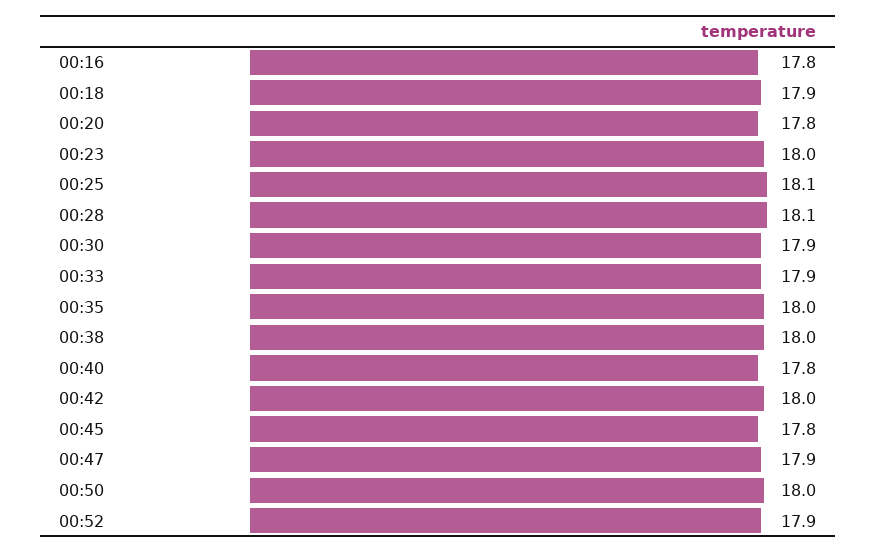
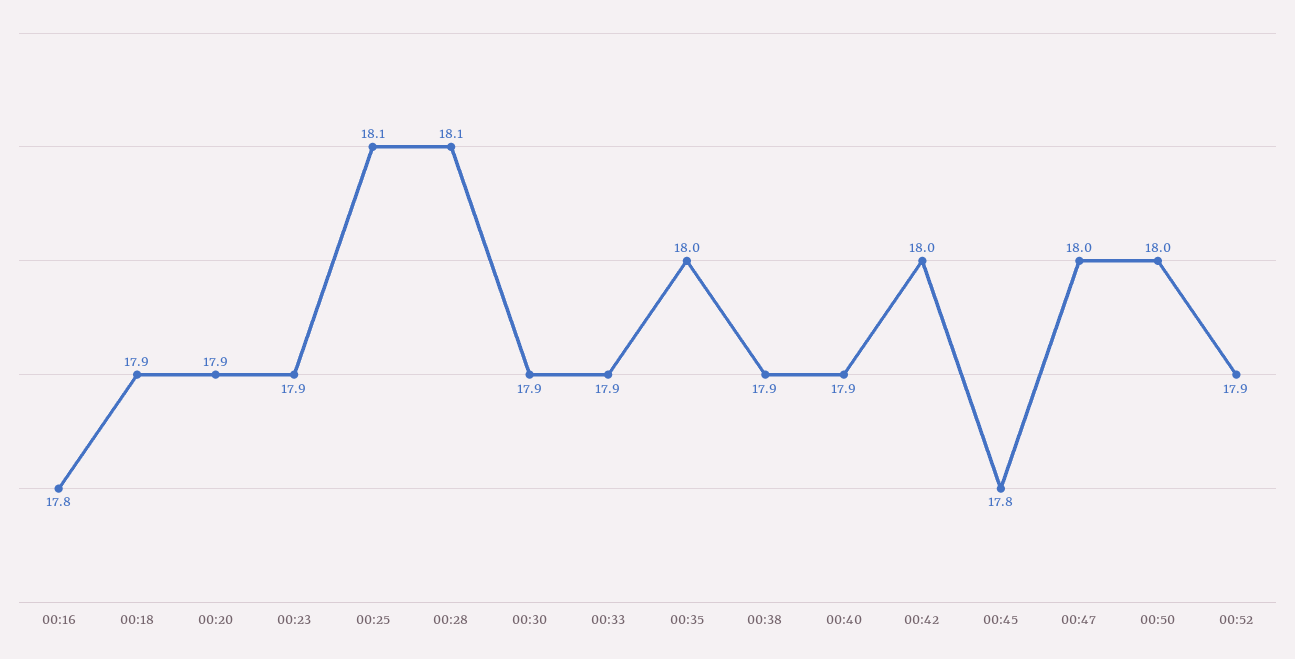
  {
    "00:16": 17.8,
    "00:18": 17.9,
-   "00:20": 17.8,
+   "00:20": 17.9,
-   "00:23": 18,
+   "00:23": 17.9,
    "00:25": 18.1,
    "00:28": 18.1,
    "00:30": 17.9,
    "00:33": 17.9,
    "00:35": 18,
-   "00:38": 18,
+   "00:38": 17.9,
-   "00:40": 17.8,
+   "00:40": 17.9,
    "00:42": 18,
    "00:45": 17.8,
-   "00:47": 17.9,
+   "00:47": 18,
    "00:50": 18,
    "00:52": 17.9
  }

